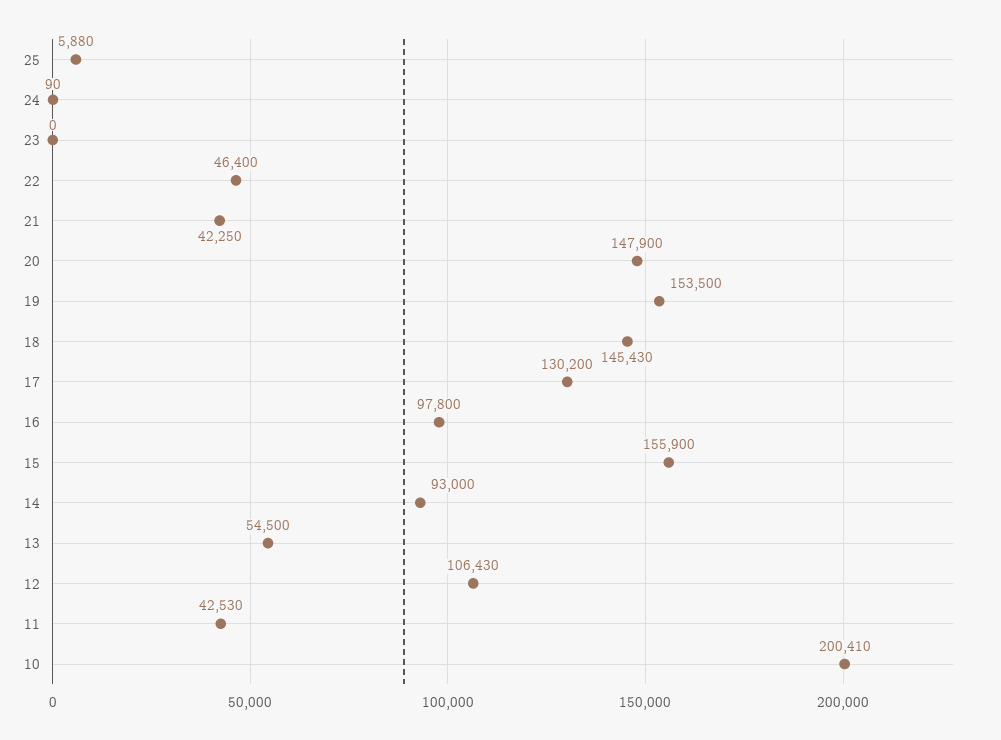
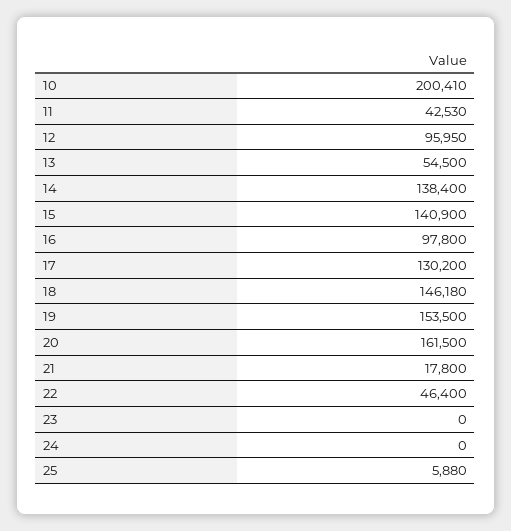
  {
    "25": 5880,
-   "24": 90,
+   "24": 0,
    "23": 0,
    "22": 46400,
-   "21": 42250,
+   "21": 17800,
-   "20": 147900,
+   "20": 161500,
    "19": 153500,
-   "18": 145430,
+   "18": 146180,
    "17": 130200,
    "16": 97800,
-   "15": 155900,
+   "15": 140900,
-   "14": 93000,
+   "14": 138400,
    "13": 54500,
-   "12": 106430,
+   "12": 95950,
    "11": 42530,
    "10": 200410
  }

